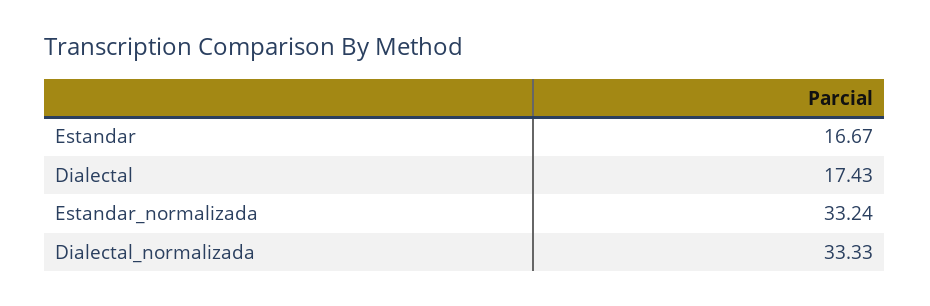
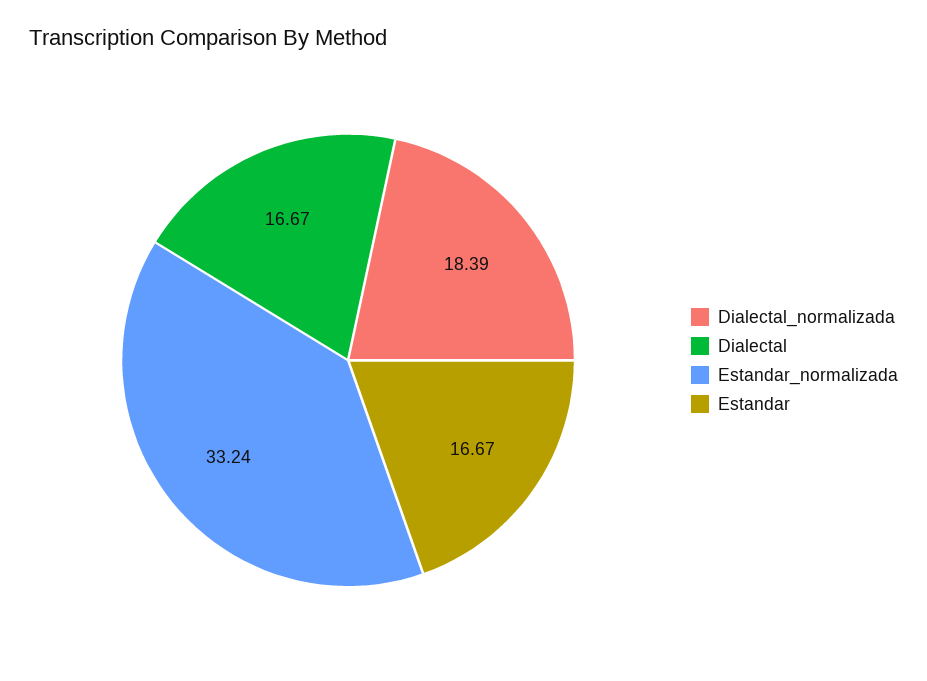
  {
    "Estandar": 16.67,
-   "Dialectal": 17.43,
+   "Dialectal": 16.67,
    "Estandar_normalizada": 33.24,
-   "Dialectal_normalizada": 33.33
+   "Dialectal_normalizada": 18.39
  }

